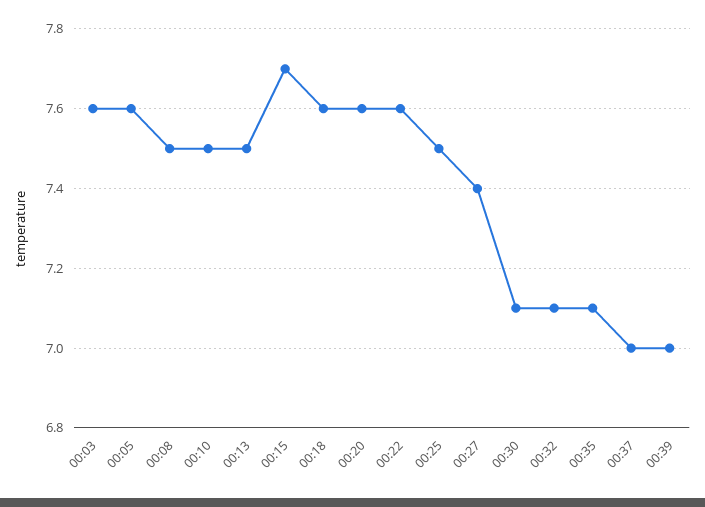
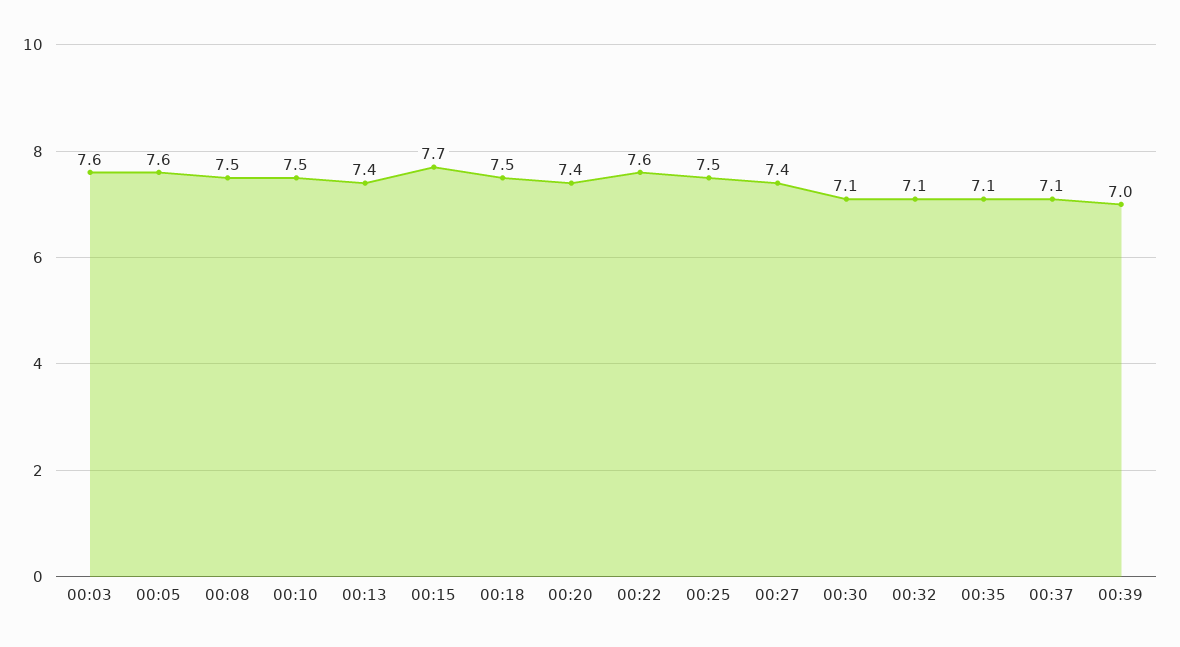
  {
    "00:03": 7.6,
    "00:05": 7.6,
    "00:08": 7.5,
    "00:10": 7.5,
-   "00:13": 7.5,
+   "00:13": 7.4,
    "00:15": 7.7,
-   "00:18": 7.6,
+   "00:18": 7.5,
-   "00:20": 7.6,
+   "00:20": 7.4,
    "00:22": 7.6,
    "00:25": 7.5,
    "00:27": 7.4,
    "00:30": 7.1,
    "00:32": 7.1,
    "00:35": 7.1,
-   "00:37": 7,
+   "00:37": 7.1,
    "00:39": 7
  }

